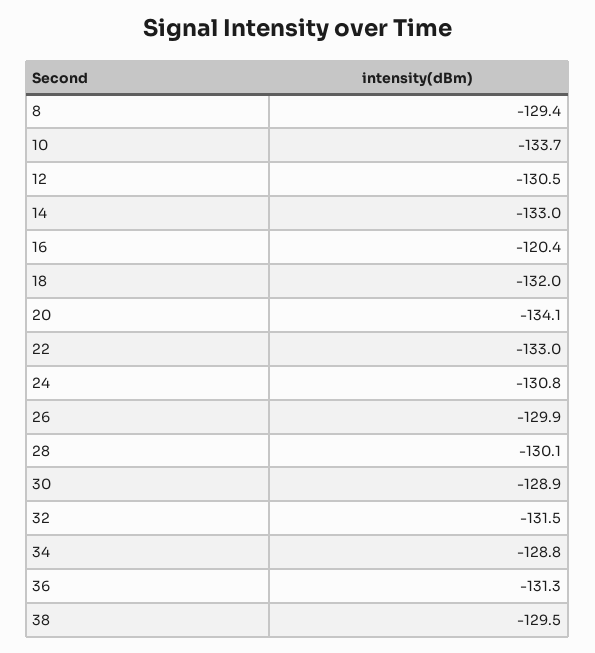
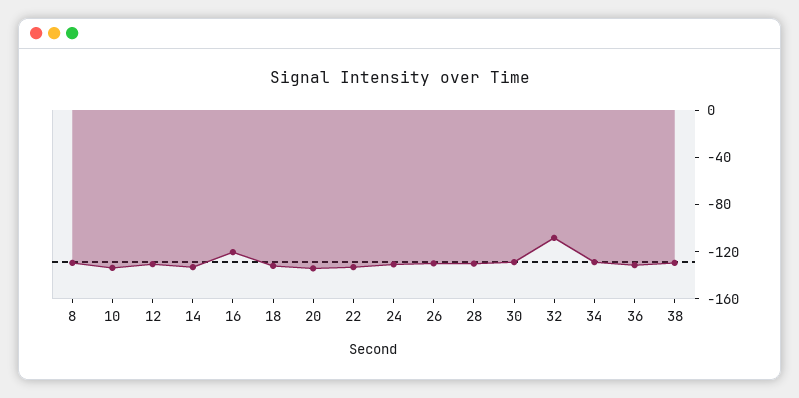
  {
    "8": -129.4,
    "10": -133.7,
    "12": -130.5,
    "14": -133,
    "16": -120.4,
    "18": -132,
    "20": -134.1,
    "22": -133,
    "24": -130.8,
    "26": -129.9,
    "28": -130.1,
    "30": -128.9,
-   "32": -131.5,
+   "32": -110,
    "34": -128.8,
    "36": -131.3,
    "38": -129.5
  }

